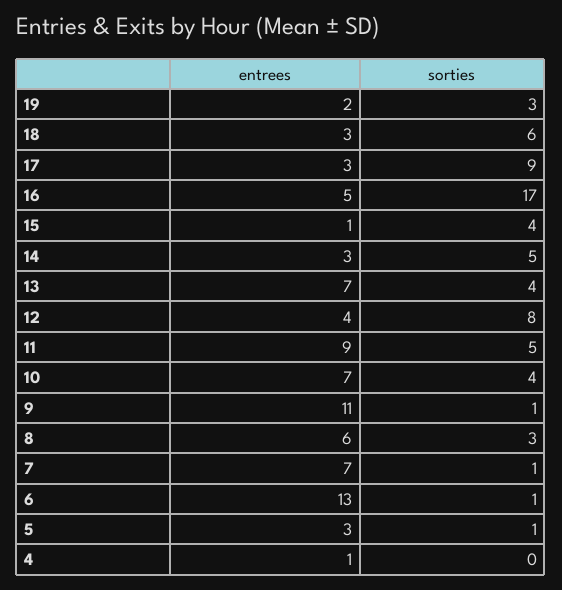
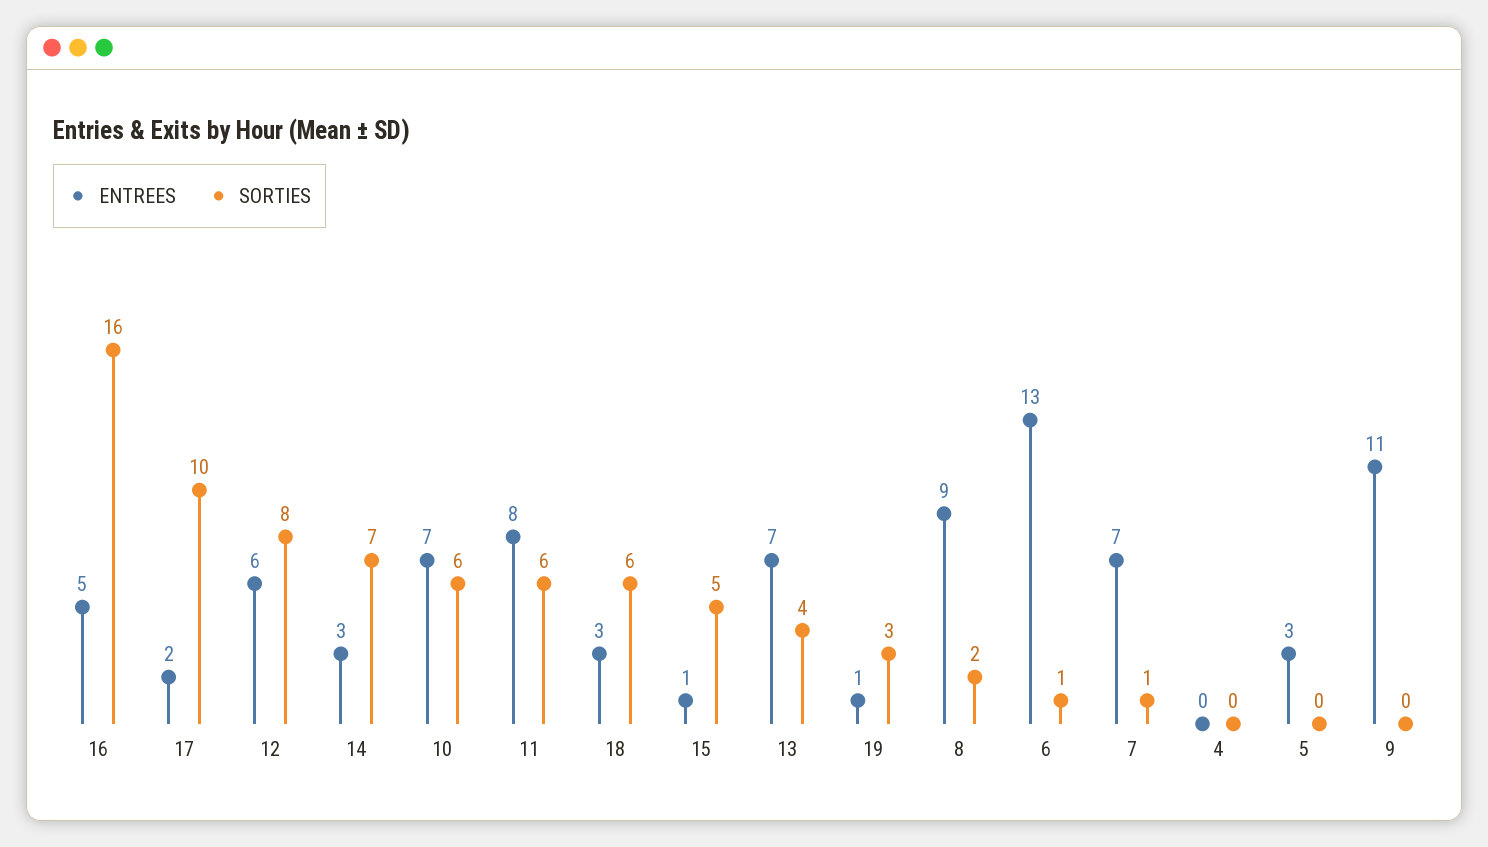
  {
    "entrees": {
-     "19": 2,
+     "19": 1,
      "18": 3,
-     "17": 3,
+     "17": 2,
      "16": 5,
      "15": 1,
      "14": 3,
      "13": 7,
-     "12": 4,
+     "12": 6,
-     "11": 9,
+     "11": 8,
      "10": 7,
      "9": 11,
-     "8": 6,
+     "8": 9,
      "7": 7,
      "6": 13,
      "5": 3,
-     "4": 1
+     "4": 0
    },
    "sorties": {
      "19": 3,
      "18": 6,
-     "17": 9,
+     "17": 10,
-     "16": 17,
+     "16": 16,
-     "15": 4,
+     "15": 5,
-     "14": 5,
+     "14": 7,
      "13": 4,
      "12": 8,
-     "11": 5,
+     "11": 6,
-     "10": 4,
+     "10": 6,
-     "9": 1,
+     "9": 0,
-     "8": 3,
+     "8": 2,
      "7": 1,
      "6": 1,
-     "5": 1,
+     "5": 0,
      "4": 0
    }
  }

